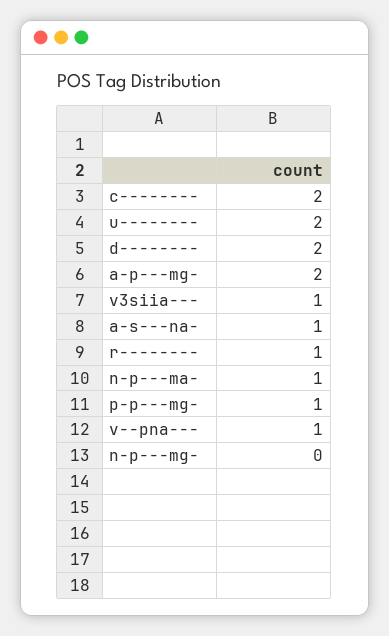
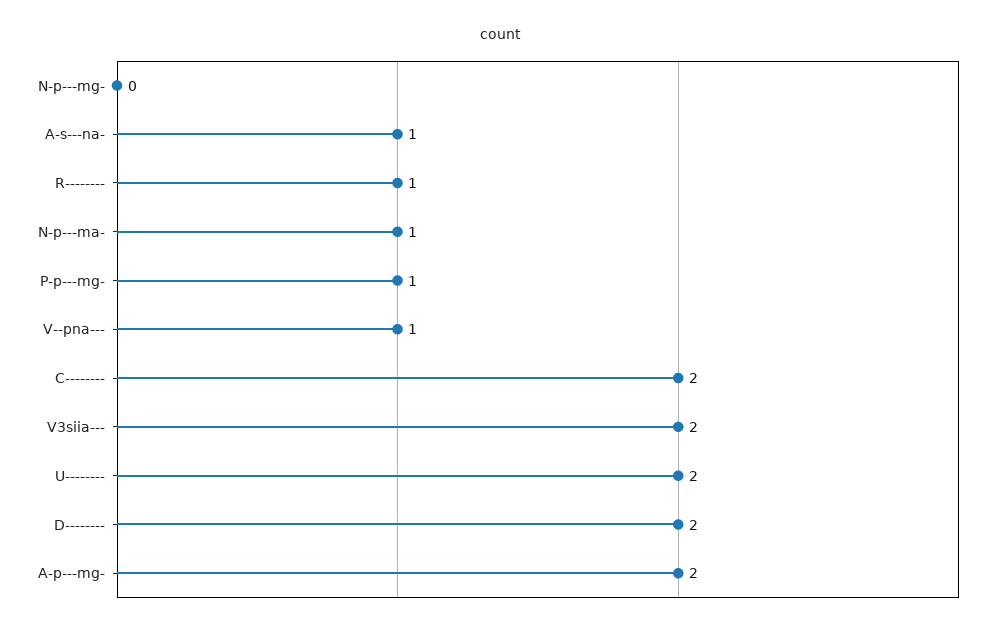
  {
    "c--------": 2,
    "u--------": 2,
    "d--------": 2,
    "a-p---mg-": 2,
-   "v3siia---": 1,
+   "v3siia---": 2,
    "a-s---na-": 1,
    "r--------": 1,
    "n-p---ma-": 1,
    "p-p---mg-": 1,
    "v--pna---": 1,
    "n-p---mg-": 0
  }

